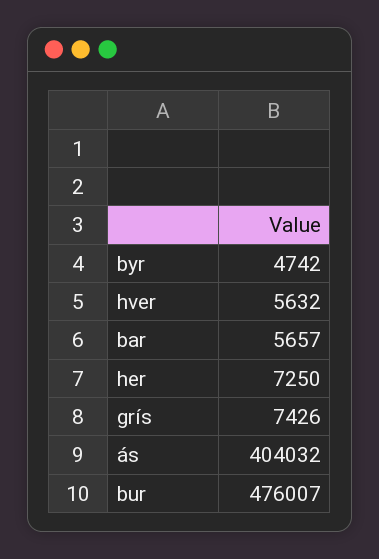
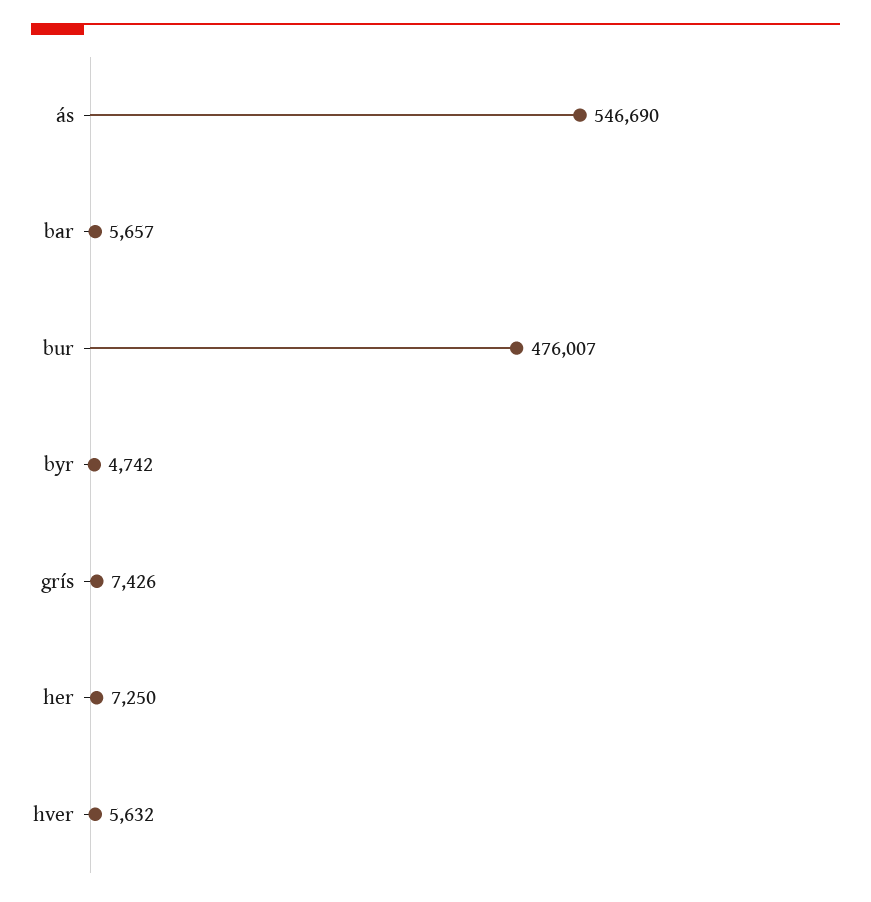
  {
    "byr": 4742,
    "hver": 5632,
    "bar": 5657,
    "her": 7250,
    "grís": 7426,
-   "ás": 404032,
+   "ás": 546690,
    "bur": 476007
  }

